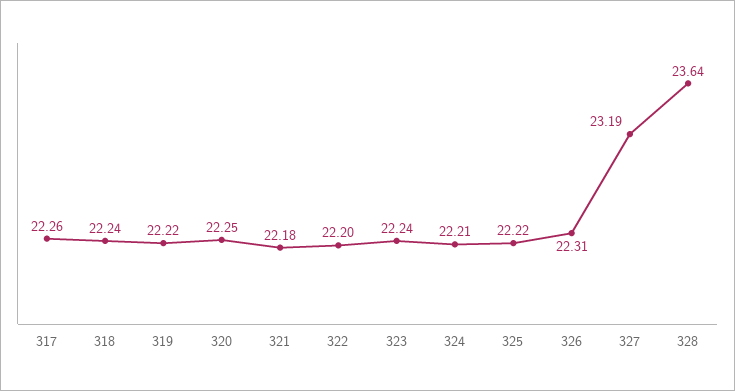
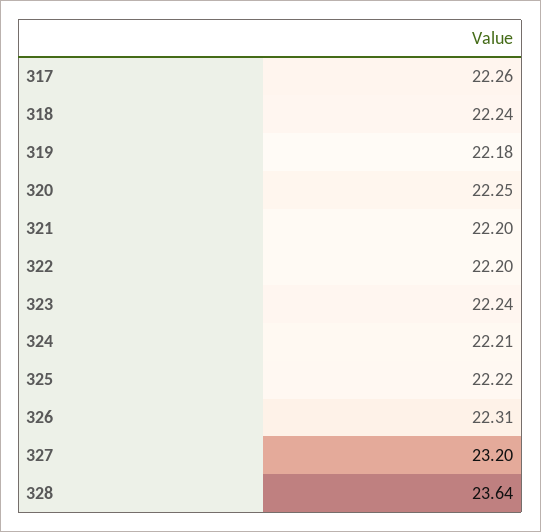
  {
    "317": 22.26,
    "318": 22.24,
-   "319": 22.22,
+   "319": 22.18,
    "320": 22.25,
-   "321": 22.18,
+   "321": 22.2,
    "322": 22.2,
    "323": 22.24,
    "324": 22.21,
    "325": 22.22,
    "326": 22.31,
-   "327": 23.19,
+   "327": 23.2,
    "328": 23.64
  }

